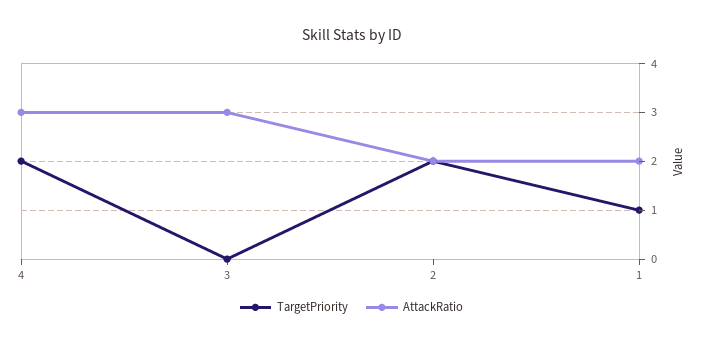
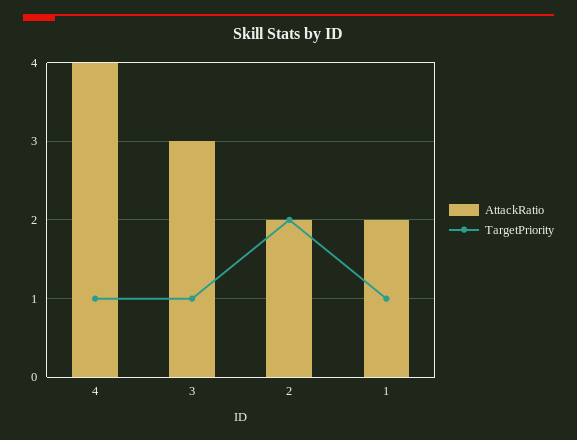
  {
    "TargetPriority": {
-     "4": 2,
+     "4": 1,
-     "3": 0,
+     "3": 1,
      "2": 2,
      "1": 1
    },
    "AttackRatio": {
-     "4": 3,
+     "4": 4,
      "3": 3,
      "2": 2,
      "1": 2
    }
  }

